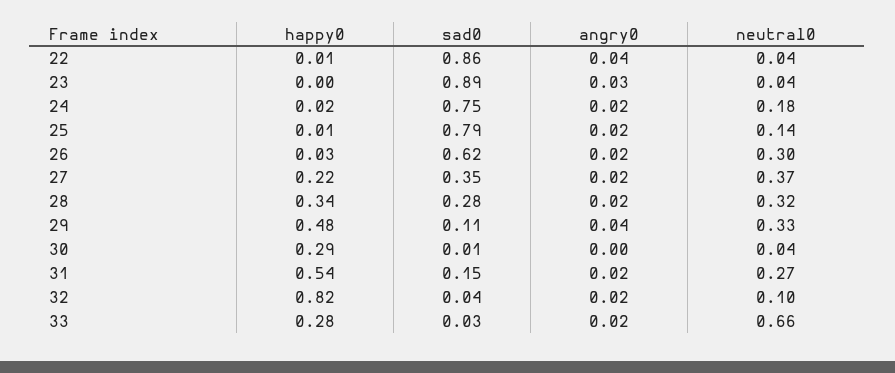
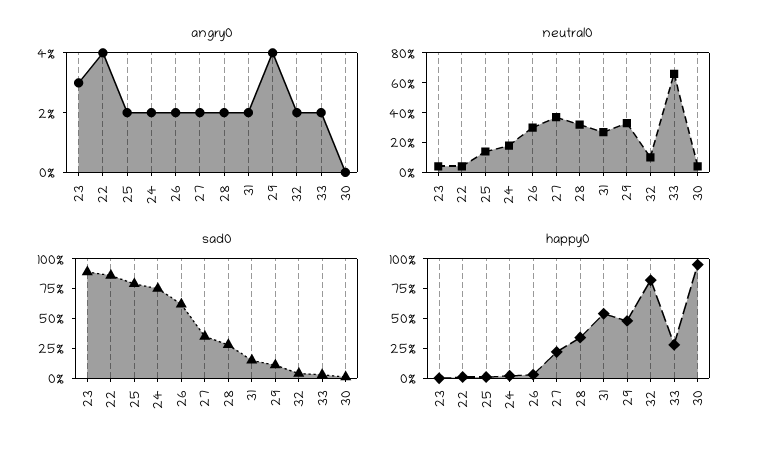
  {
    "happy0": {
      "22": 0.01,
      "23": 0,
      "24": 0.02,
      "25": 0.01,
      "26": 0.03,
      "27": 0.22,
      "28": 0.34,
      "29": 0.48,
-     "30": 0.29,
+     "30": 1,
      "31": 0.54,
      "32": 0.82,
      "33": 0.28
    },
    "sad0": {
      "22": 0.86,
      "23": 0.89,
      "24": 0.75,
      "25": 0.79,
      "26": 0.62,
      "27": 0.35,
      "28": 0.28,
      "29": 0.11,
      "30": 0.01,
      "31": 0.15,
      "32": 0.04,
      "33": 0.03
    },
    "angry0": {
      "22": 0.04,
      "23": 0.03,
      "24": 0.02,
      "25": 0.02,
      "26": 0.02,
      "27": 0.02,
      "28": 0.02,
      "29": 0.04,
      "30": 0,
      "31": 0.02,
      "32": 0.02,
      "33": 0.02
    },
    "neutral0": {
      "22": 0.04,
      "23": 0.04,
      "24": 0.18,
      "25": 0.14,
      "26": 0.3,
      "27": 0.37,
      "28": 0.32,
      "29": 0.33,
      "30": 0.04,
      "31": 0.27,
      "32": 0.1,
      "33": 0.66
    }
  }

